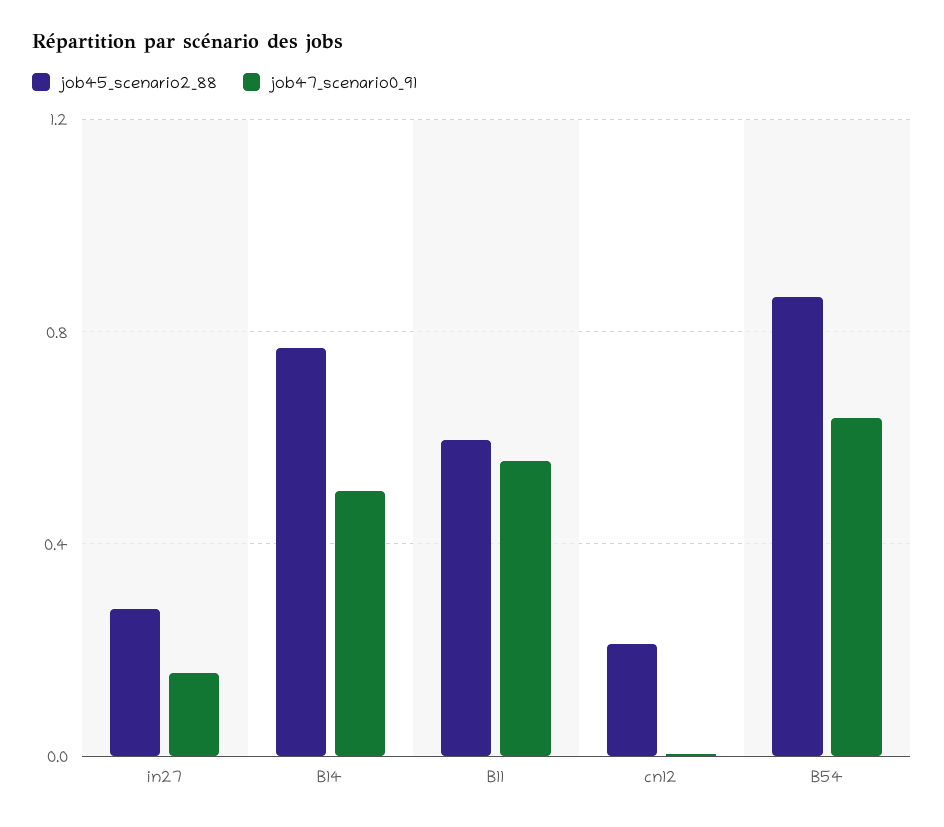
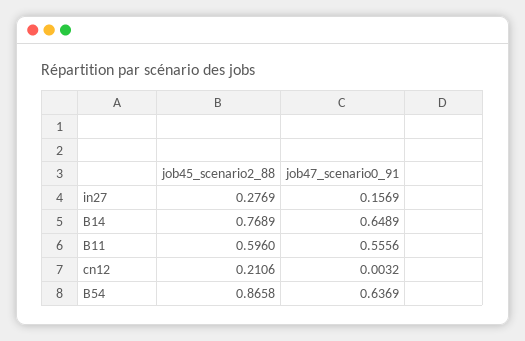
  {
    "job45_scenario2_88": {
      "in27": 0.2769,
      "B14": 0.7689,
      "B11": 0.596,
      "cn12": 0.2106,
      "B54": 0.8658
    },
    "job47_scenario0_91": {
      "in27": 0.1569,
-     "B14": 0.5,
+     "B14": 0.6489,
      "B11": 0.5556,
      "cn12": 0.0032,
      "B54": 0.6369
    }
  }

